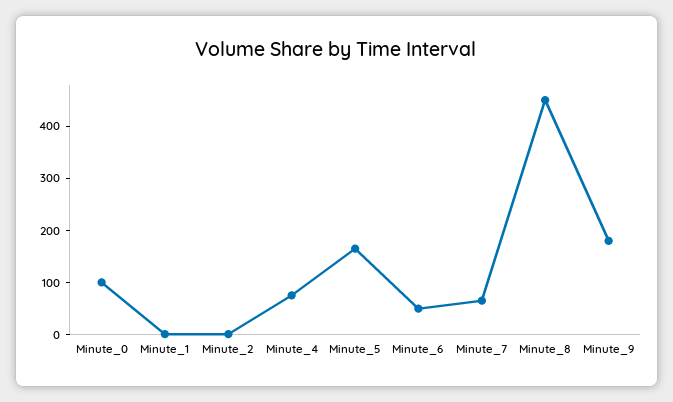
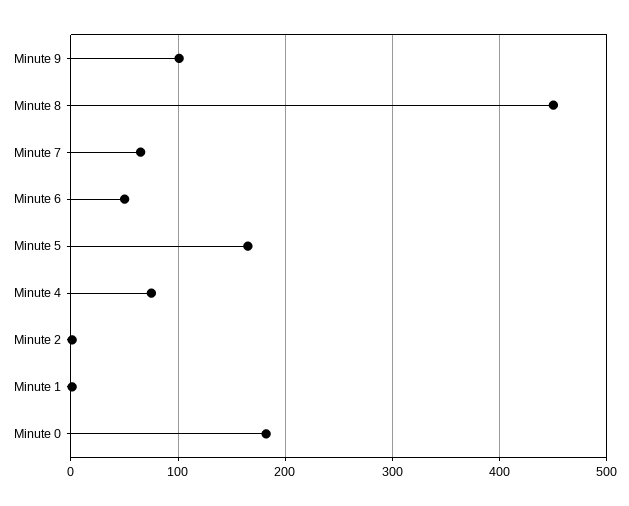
  {
-   "Minute_0": 100,
+   "Minute_0": 180,
    "Minute_1": 0,
    "Minute_2": 0,
    "Minute_4": 80,
    "Minute_5": 170,
    "Minute_6": 50,
    "Minute_7": 70,
    "Minute_8": 450,
-   "Minute_9": 180
+   "Minute_9": 100
  }

